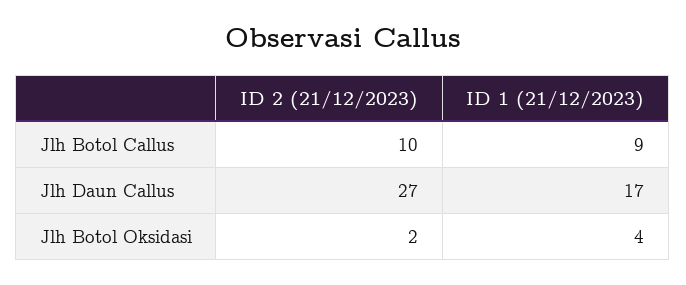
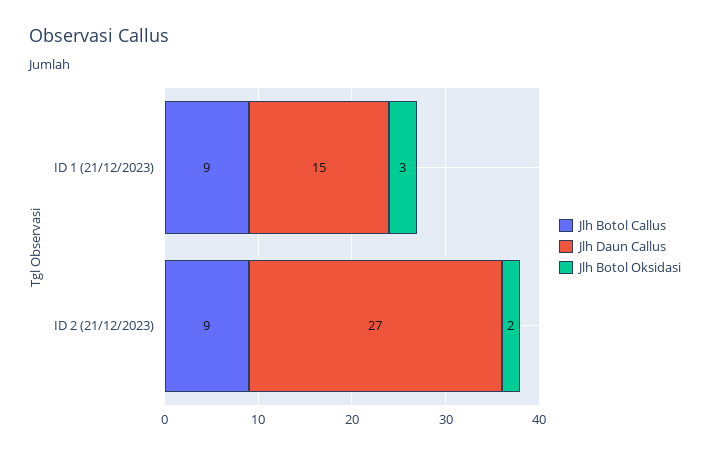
  {
    "Jlh Botol Callus": {
-     "ID 2 (21/12/2023)": 10,
+     "ID 2 (21/12/2023)": 9,
      "ID 1 (21/12/2023)": 9
    },
    "Jlh Daun Callus": {
      "ID 2 (21/12/2023)": 27,
-     "ID 1 (21/12/2023)": 17
+     "ID 1 (21/12/2023)": 15
    },
    "Jlh Botol Oksidasi": {
      "ID 2 (21/12/2023)": 2,
-     "ID 1 (21/12/2023)": 4
+     "ID 1 (21/12/2023)": 3
    }
  }

